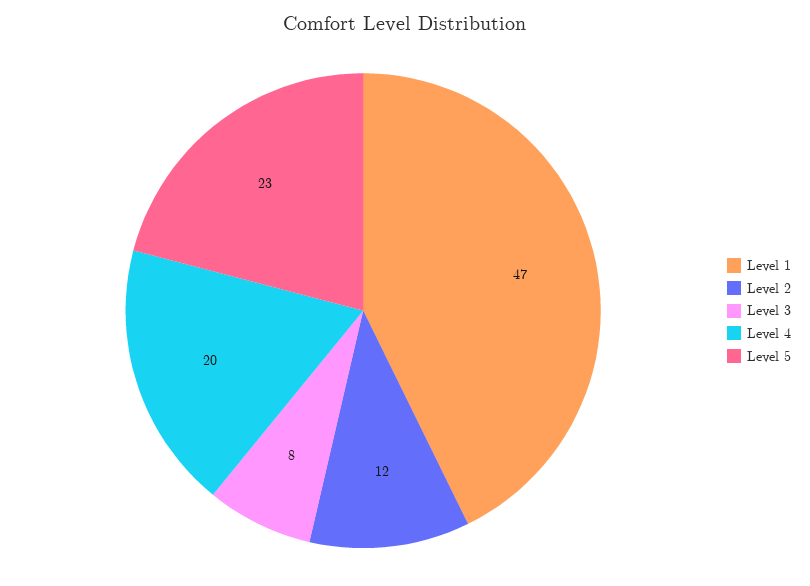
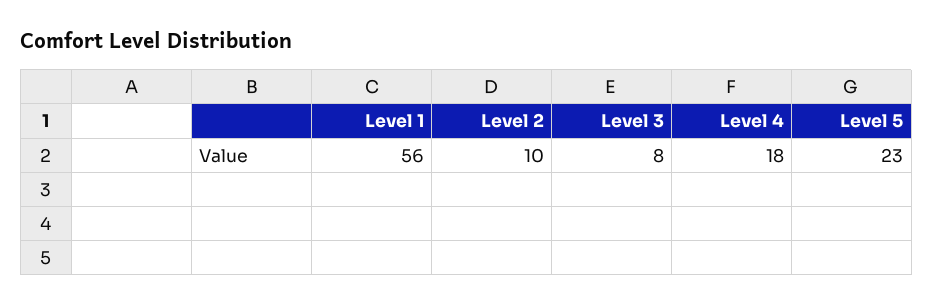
  {
-   "Level 1": 47,
+   "Level 1": 56,
-   "Level 2": 12,
+   "Level 2": 10,
    "Level 3": 8,
-   "Level 4": 20,
+   "Level 4": 18,
    "Level 5": 23
  }

